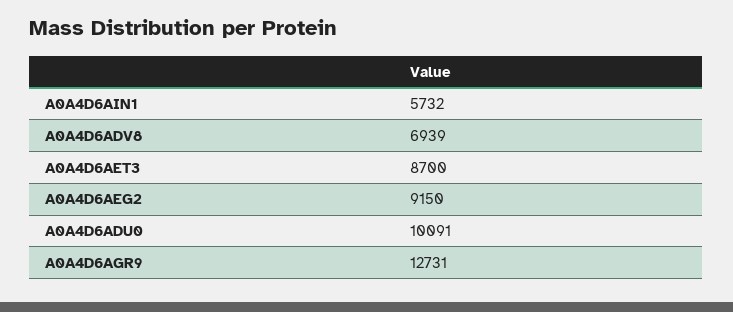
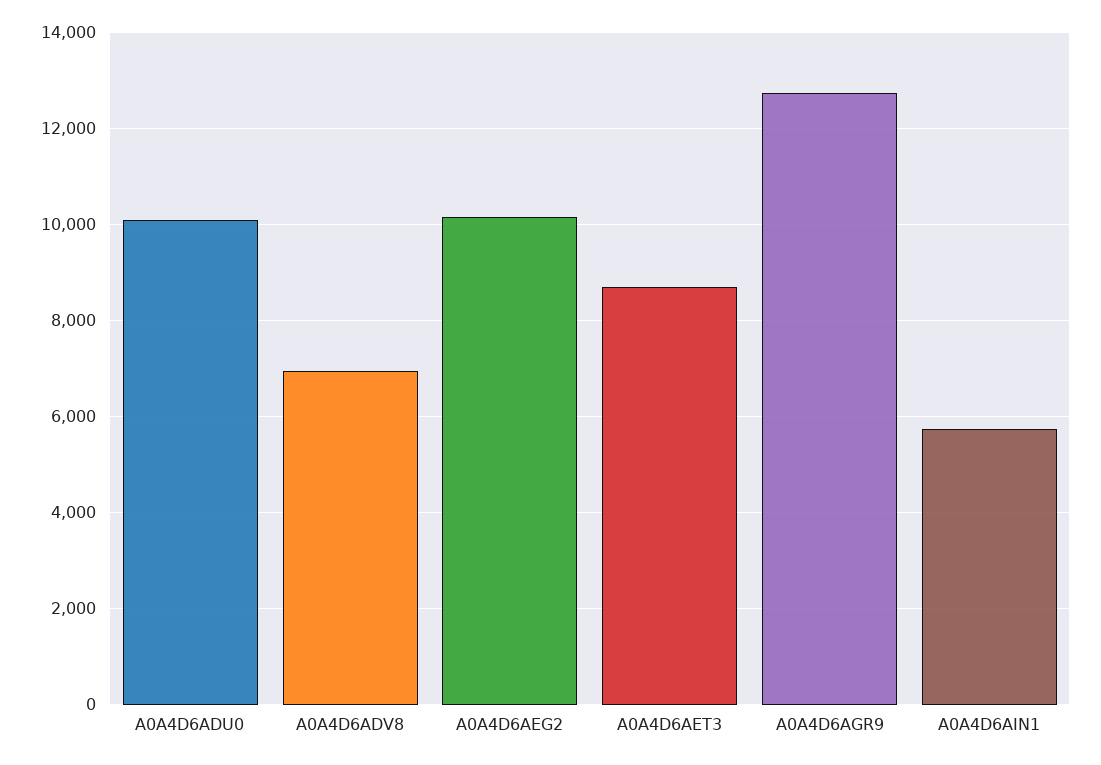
  {
    "A0A4D6AIN1": 5732,
    "A0A4D6ADV8": 6939,
    "A0A4D6AET3": 8700,
-   "A0A4D6AEG2": 9150,
+   "A0A4D6AEG2": 10200,
    "A0A4D6ADU0": 10091,
    "A0A4D6AGR9": 12731
  }

